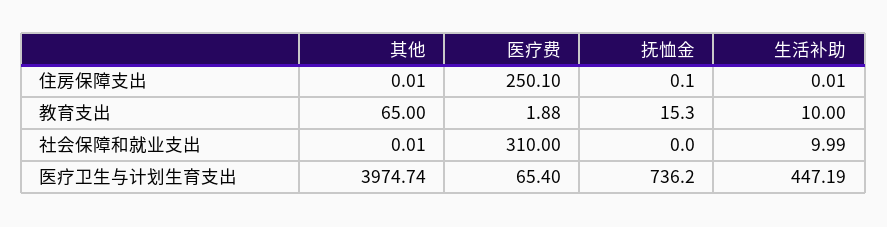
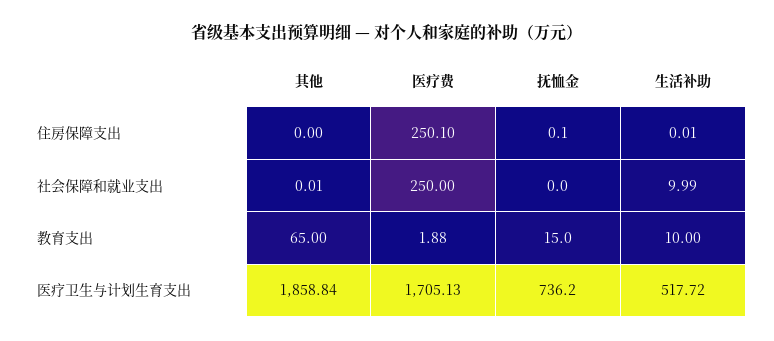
  {
    "其他": {
-     "住房保障支出": 0.01,
+     "住房保障支出": 0,
      "教育支出": 65,
      "社会保障和就业支出": 0.01,
-     "医疗卫生与计划生育支出": 3974.74
+     "医疗卫生与计划生育支出": 1858.84
    },
    "医疗费": {
      "住房保障支出": 250.1,
      "教育支出": 1.88,
-     "社会保障和就业支出": 310,
+     "社会保障和就业支出": 250,
-     "医疗卫生与计划生育支出": 65.4
+     "医疗卫生与计划生育支出": 1705.13
    },
    "抚恤金": {
      "住房保障支出": 0.1,
-     "教育支出": 15.3,
+     "教育支出": 15,
      "社会保障和就业支出": 0,
      "医疗卫生与计划生育支出": 736.2
    },
    "生活补助": {
      "住房保障支出": 0.01,
      "教育支出": 10,
      "社会保障和就业支出": 9.99,
-     "医疗卫生与计划生育支出": 447.19
+     "医疗卫生与计划生育支出": 517.72
    }
  }

